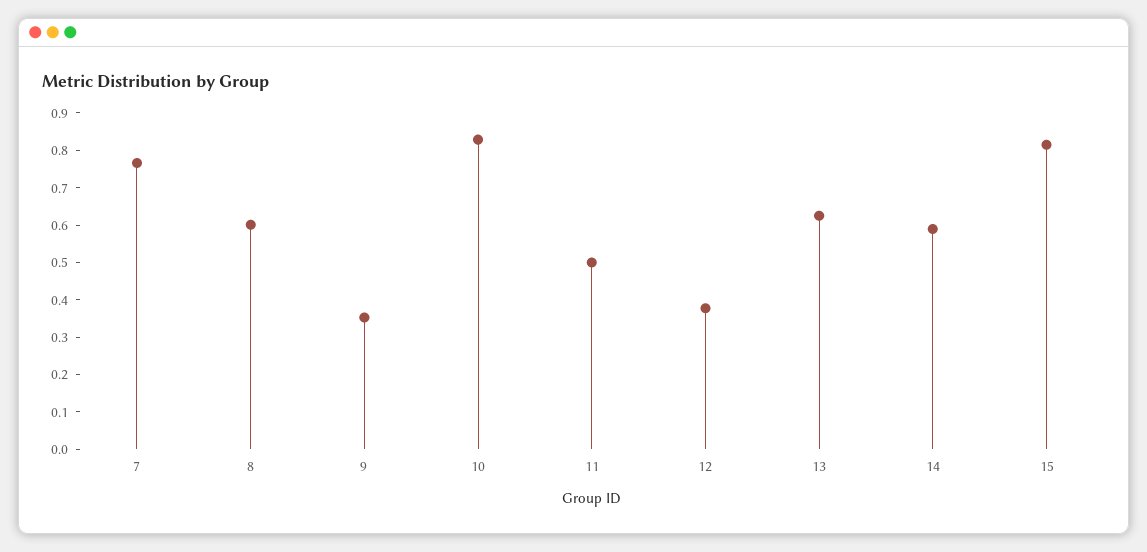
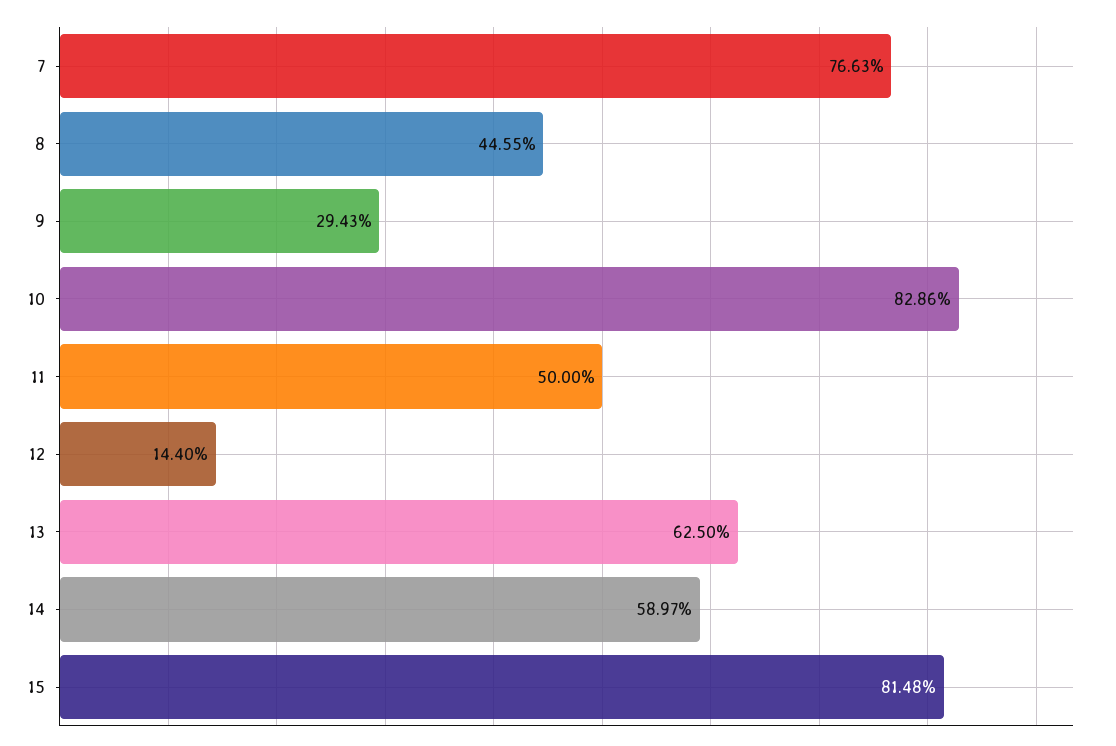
  {
    "7": 0.7663,
-   "8": 0.6,
+   "8": 0.4455,
-   "9": 0.35,
+   "9": 0.2943,
    "10": 0.8286,
    "11": 0.5,
-   "12": 0.375,
+   "12": 0.144,
    "13": 0.625,
    "14": 0.5897,
    "15": 0.8148
  }

